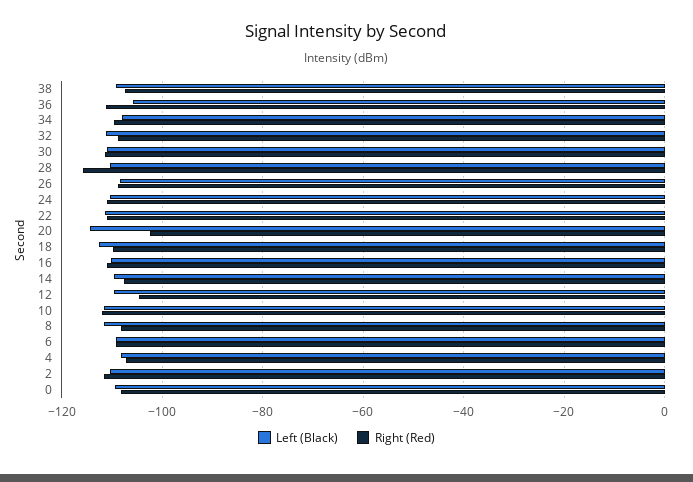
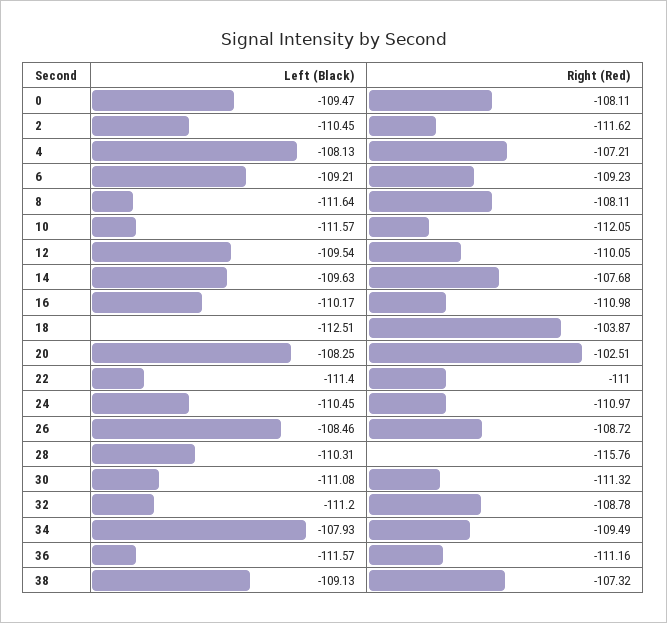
  {
    "Left (Black)": {
      "38": -109.13,
-     "36": -106,
+     "36": -111.57,
      "34": -107.93,
      "32": -111.2,
      "30": -111.08,
      "28": -110.31,
      "26": -108.46,
      "24": -110.45,
      "22": -111.4,
-     "20": -114,
+     "20": -108.25,
      "18": -112.51,
      "16": -110.17,
      "14": -109.63,
      "12": -109.54,
      "10": -111.57,
      "8": -111.64,
      "6": -109.21,
      "4": -108.13,
      "2": -110.45,
      "0": -109.47
    },
    "Right (Red)": {
      "38": -107.32,
      "36": -111.16,
      "34": -109.49,
      "32": -108.78,
      "30": -111.32,
      "28": -115.76,
      "26": -108.72,
      "24": -110.97,
      "22": -111,
      "20": -102.51,
-     "18": -110,
+     "18": -103.87,
      "16": -110.98,
      "14": -107.68,
-     "12": -104,
+     "12": -110.05,
      "10": -112.05,
      "8": -108.11,
      "6": -109.23,
      "4": -107.21,
      "2": -111.62,
      "0": -108.11
    }
  }

